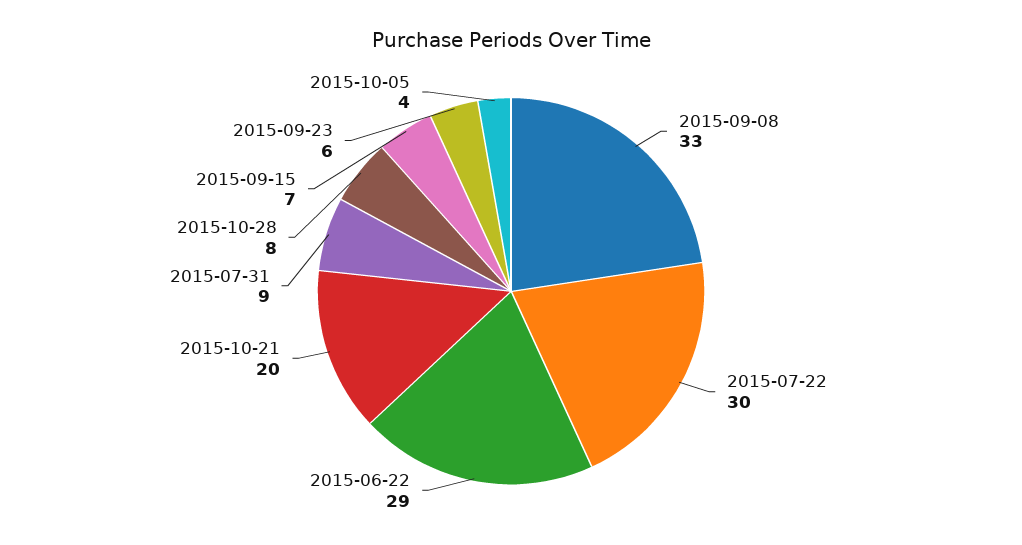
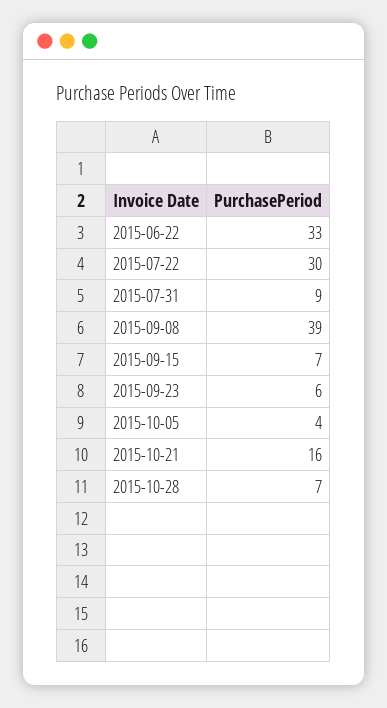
  {
-   "2015-09-08": 33,
+   "2015-09-08": 39,
    "2015-07-22": 30,
-   "2015-06-22": 29,
+   "2015-06-22": 33,
-   "2015-10-21": 20,
+   "2015-10-21": 16,
    "2015-07-31": 9,
-   "2015-10-28": 8,
+   "2015-10-28": 7,
    "2015-09-15": 7,
    "2015-09-23": 6,
    "2015-10-05": 4
  }

